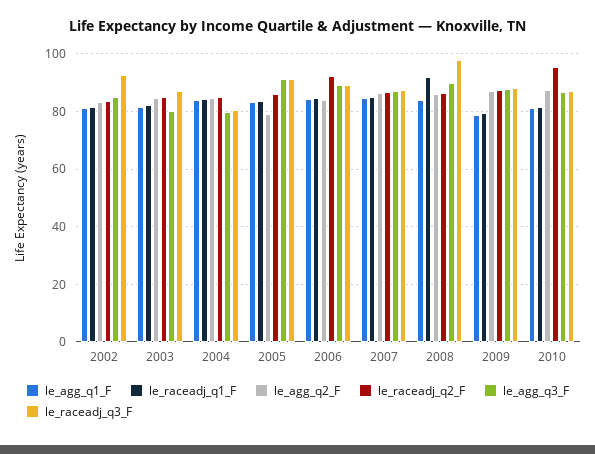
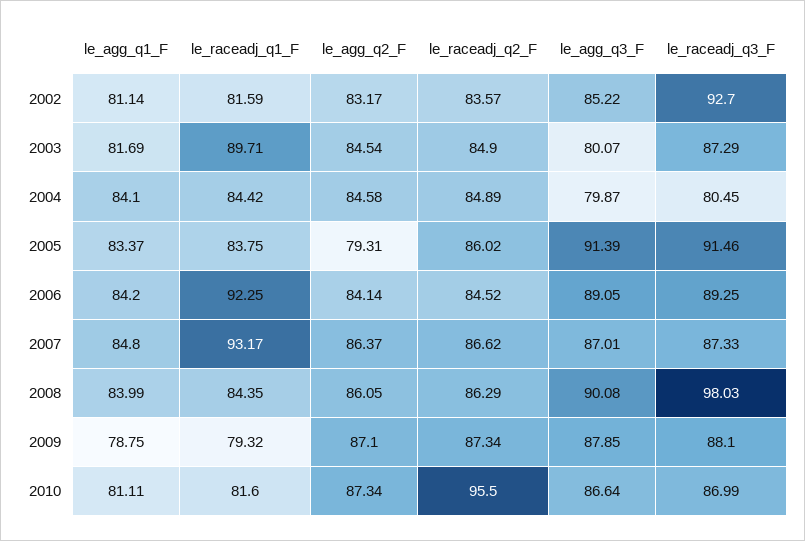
  {
    "le_agg_q1_F": {
      "2002": 81.14,
      "2003": 81.69,
      "2004": 84.1,
      "2005": 83.37,
      "2006": 84.2,
      "2007": 84.8,
      "2008": 83.99,
      "2009": 78.75,
      "2010": 81.11
    },
    "le_raceadj_q1_F": {
      "2002": 81.59,
-     "2003": 82.5,
+     "2003": 89.71,
      "2004": 84.42,
      "2005": 83.75,
-     "2006": 85,
+     "2006": 92.25,
-     "2007": 85,
+     "2007": 93.17,
-     "2008": 92.5,
+     "2008": 84.35,
      "2009": 79.32,
      "2010": 81.6
    },
    "le_agg_q2_F": {
      "2002": 83.17,
      "2003": 84.54,
      "2004": 84.58,
      "2005": 79.31,
      "2006": 84.14,
      "2007": 86.37,
      "2008": 86.05,
      "2009": 87.1,
      "2010": 87.34
    },
    "le_raceadj_q2_F": {
      "2002": 83.57,
      "2003": 84.9,
      "2004": 84.89,
      "2005": 86.02,
-     "2006": 92.5,
+     "2006": 84.52,
      "2007": 86.62,
      "2008": 86.29,
      "2009": 87.34,
      "2010": 95.5
    },
    "le_agg_q3_F": {
      "2002": 85.22,
      "2003": 80.07,
      "2004": 79.87,
      "2005": 91.39,
      "2006": 89.05,
      "2007": 87.01,
      "2008": 90.08,
      "2009": 87.85,
      "2010": 86.64
    },
    "le_raceadj_q3_F": {
      "2002": 92.7,
      "2003": 87.29,
      "2004": 80.45,
      "2005": 91.46,
      "2006": 89.25,
      "2007": 87.33,
      "2008": 98.03,
      "2009": 88.1,
      "2010": 86.99
    }
  }

